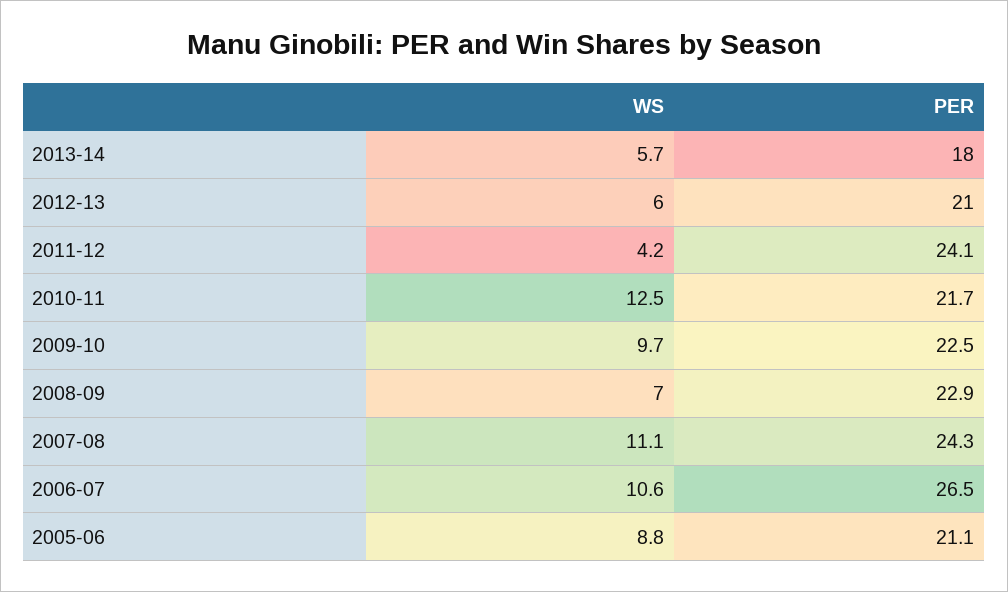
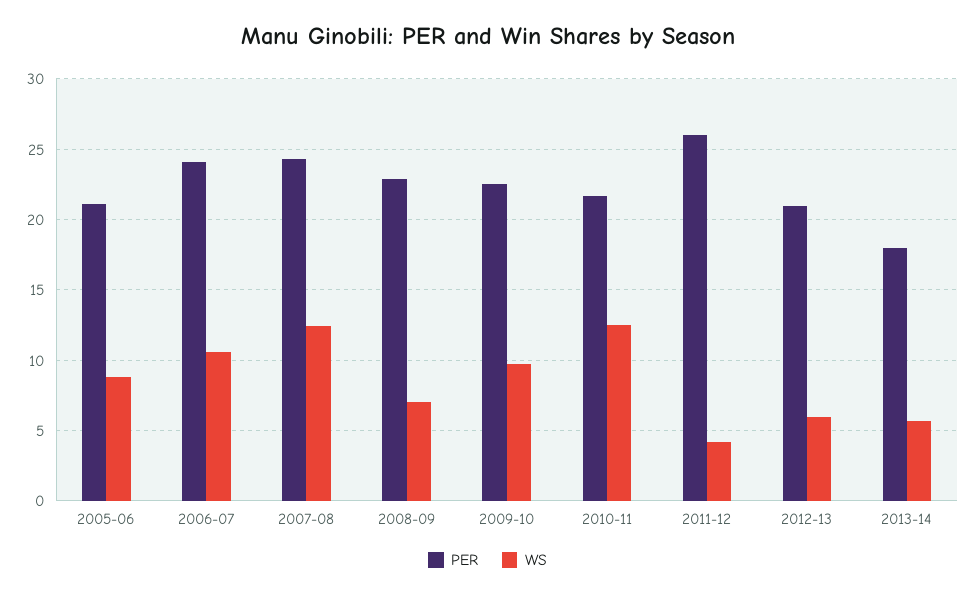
  {
    "WS": {
      "2013-14": 5.7,
      "2012-13": 6,
      "2011-12": 4.2,
      "2010-11": 12.5,
      "2009-10": 9.7,
      "2008-09": 7,
-     "2007-08": 11.1,
+     "2007-08": 12.5,
      "2006-07": 10.6,
      "2005-06": 8.8
    },
    "PER": {
      "2013-14": 18,
      "2012-13": 21,
-     "2011-12": 24.1,
+     "2011-12": 26,
      "2010-11": 21.7,
      "2009-10": 22.5,
      "2008-09": 22.9,
      "2007-08": 24.3,
-     "2006-07": 26.5,
+     "2006-07": 24,
      "2005-06": 21.1
    }
  }

